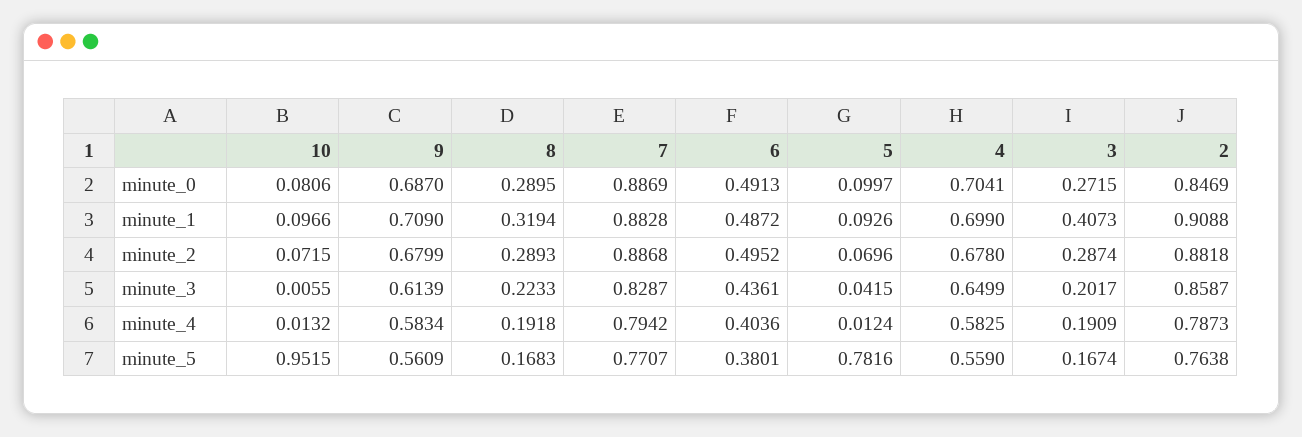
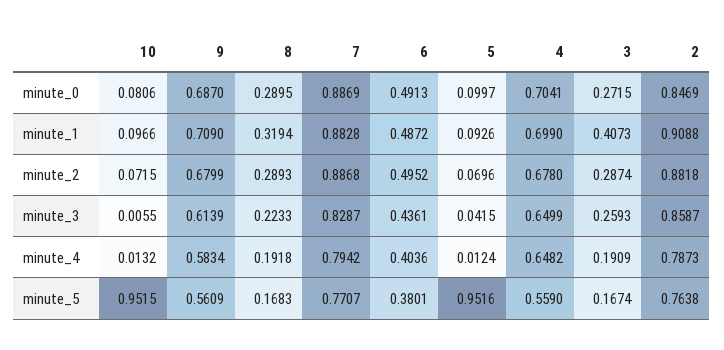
  {
    "10": {
      "minute_0": 0.0806,
      "minute_1": 0.0966,
      "minute_2": 0.0715,
      "minute_3": 0.0055,
      "minute_4": 0.0132,
      "minute_5": 0.9515
    },
    "9": {
      "minute_0": 0.687,
      "minute_1": 0.709,
      "minute_2": 0.6799,
      "minute_3": 0.6139,
      "minute_4": 0.5834,
      "minute_5": 0.5609
    },
    "8": {
      "minute_0": 0.2895,
      "minute_1": 0.3194,
      "minute_2": 0.2893,
      "minute_3": 0.2233,
      "minute_4": 0.1918,
      "minute_5": 0.1683
    },
    "7": {
      "minute_0": 0.8869,
      "minute_1": 0.8828,
      "minute_2": 0.8868,
      "minute_3": 0.8287,
      "minute_4": 0.7942,
      "minute_5": 0.7707
    },
    "6": {
      "minute_0": 0.4913,
      "minute_1": 0.4872,
      "minute_2": 0.4952,
      "minute_3": 0.4361,
      "minute_4": 0.4036,
      "minute_5": 0.3801
    },
    "5": {
      "minute_0": 0.0997,
      "minute_1": 0.0926,
      "minute_2": 0.0696,
      "minute_3": 0.0415,
      "minute_4": 0.0124,
-     "minute_5": 0.7816
+     "minute_5": 0.9516
    },
    "4": {
      "minute_0": 0.7041,
      "minute_1": 0.699,
      "minute_2": 0.678,
      "minute_3": 0.6499,
-     "minute_4": 0.5825,
+     "minute_4": 0.6482,
      "minute_5": 0.559
    },
    "3": {
      "minute_0": 0.2715,
      "minute_1": 0.4073,
      "minute_2": 0.2874,
-     "minute_3": 0.2017,
+     "minute_3": 0.2593,
      "minute_4": 0.1909,
      "minute_5": 0.1674
    },
    "2": {
      "minute_0": 0.8469,
      "minute_1": 0.9088,
      "minute_2": 0.8818,
      "minute_3": 0.8587,
      "minute_4": 0.7873,
      "minute_5": 0.7638
    }
  }

